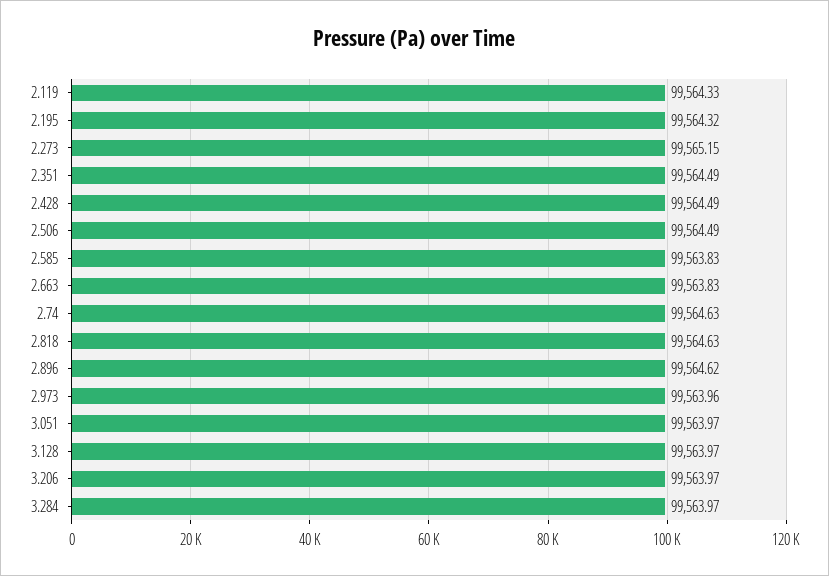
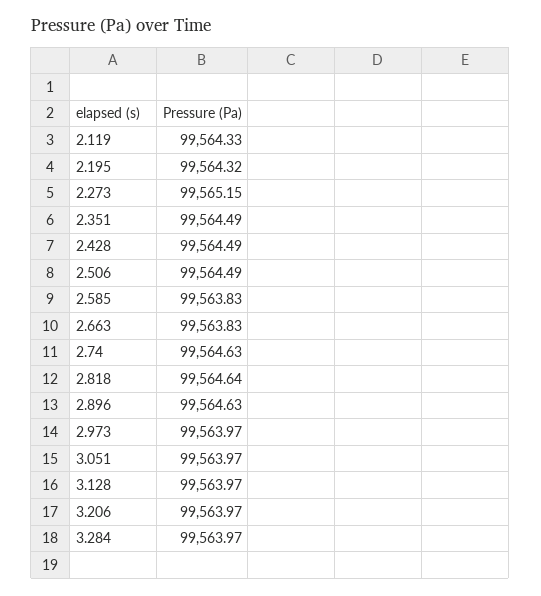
  {
    "2.119": 99564.33,
    "2.195": 99564.32,
    "2.273": 99565.15,
    "2.351": 99564.49,
    "2.428": 99564.49,
    "2.506": 99564.49,
    "2.585": 99563.83,
    "2.663": 99563.83,
    "2.74": 99564.63,
-   "2.818": 99564.63,
+   "2.818": 99564.64,
-   "2.896": 99564.62,
+   "2.896": 99564.63,
-   "2.973": 99563.96,
+   "2.973": 99563.97,
    "3.051": 99563.97,
    "3.128": 99563.97,
    "3.206": 99563.97,
    "3.284": 99563.97
  }

